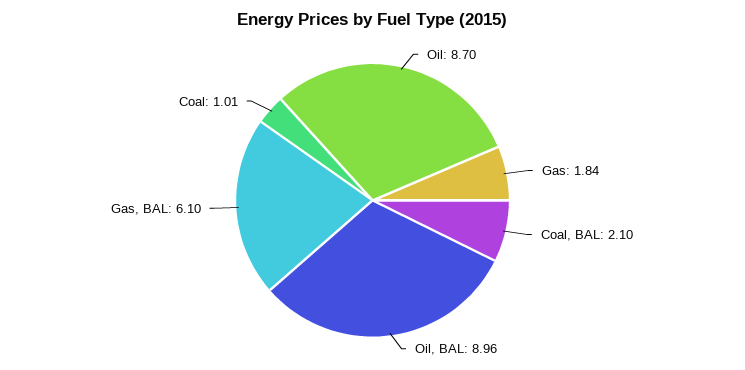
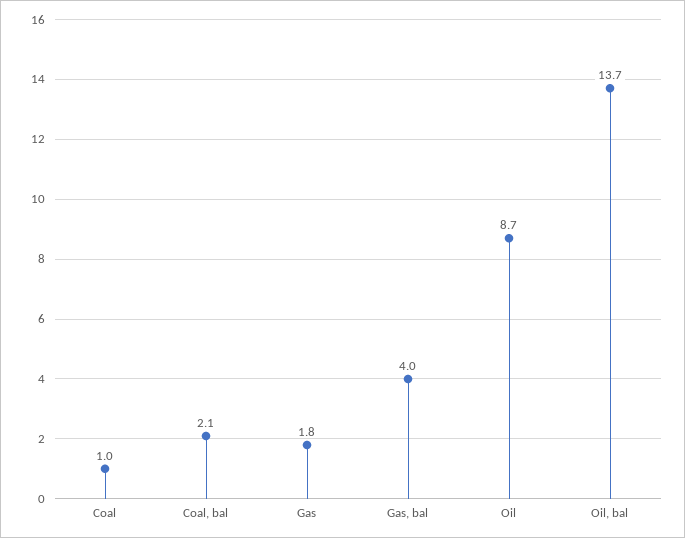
  {
    "Oil": 8.7,
    "Gas": 1.84,
    "Coal, BAL": 2.1,
-   "Oil, BAL": 8.96,
+   "Oil, BAL": 13.7,
-   "Gas, BAL": 6.1,
+   "Gas, BAL": 4,
    "Coal": 1.01
  }

